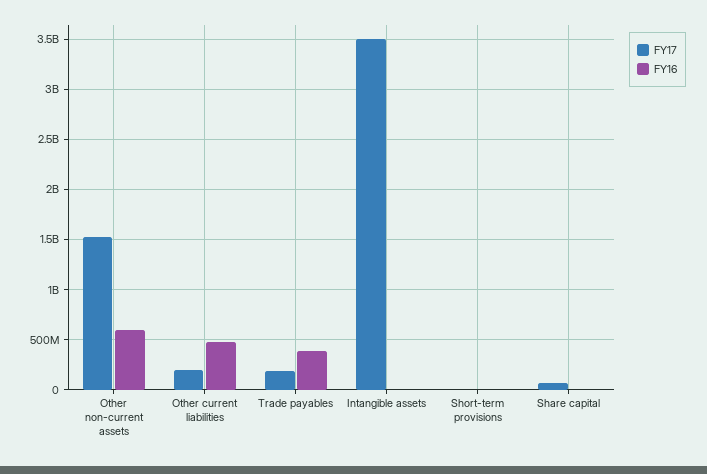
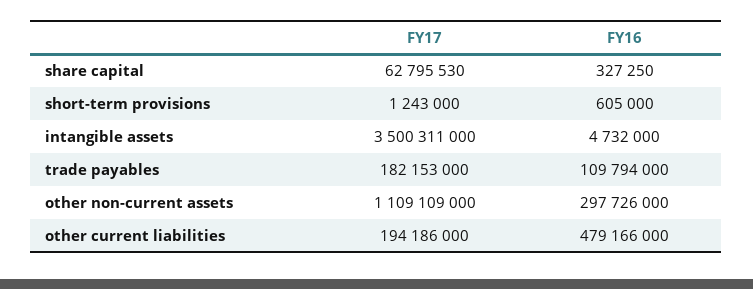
  {
    "FY17": {
-     "Other non-current assets": 1500000000,
+     "Other non-current assets": 1109109000,
      "Other current liabilities": 194186000,
      "Trade payables": 182153000,
      "Intangible assets": 3500311000,
      "Short-term provisions": 1243000,
      "Share capital": 62795530
    },
    "FY16": {
-     "Other non-current assets": 600000000,
+     "Other non-current assets": 297726000,
      "Other current liabilities": 479166000,
-     "Trade payables": 400000000,
+     "Trade payables": 109794000,
      "Intangible assets": 4732000,
      "Short-term provisions": 605000,
      "Share capital": 327250
    }
  }

